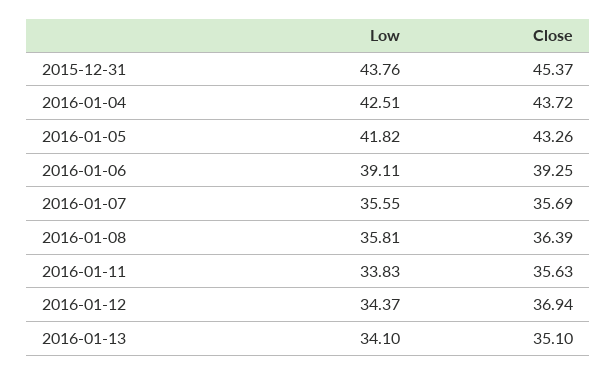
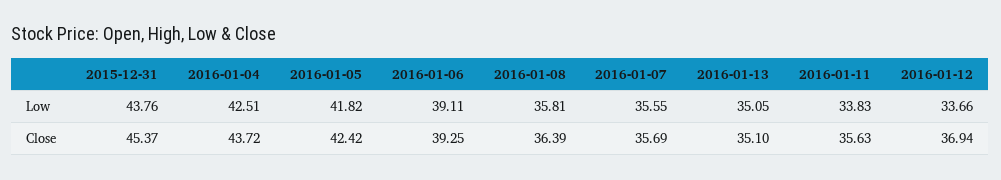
  {
    "Low": {
      "2015-12-31": 43.76,
      "2016-01-04": 42.51,
      "2016-01-05": 41.82,
      "2016-01-06": 39.11,
      "2016-01-07": 35.55,
      "2016-01-08": 35.81,
      "2016-01-11": 33.83,
-     "2016-01-12": 34.37,
+     "2016-01-12": 33.66,
-     "2016-01-13": 34.1
+     "2016-01-13": 35.05
    },
    "Close": {
      "2015-12-31": 45.37,
      "2016-01-04": 43.72,
-     "2016-01-05": 43.26,
+     "2016-01-05": 42.42,
      "2016-01-06": 39.25,
      "2016-01-07": 35.69,
      "2016-01-08": 36.39,
      "2016-01-11": 35.63,
      "2016-01-12": 36.94,
      "2016-01-13": 35.1
    }
  }

